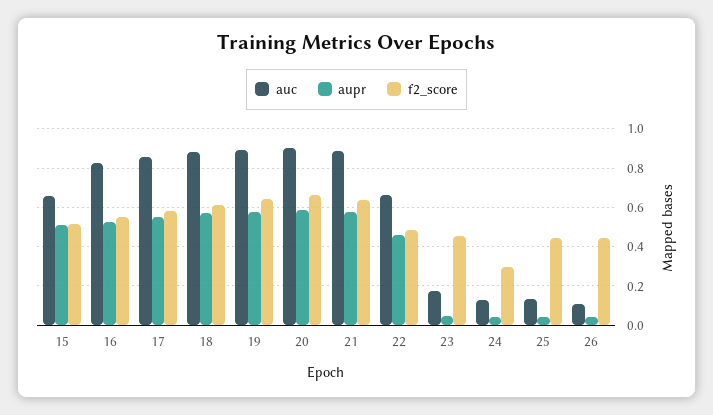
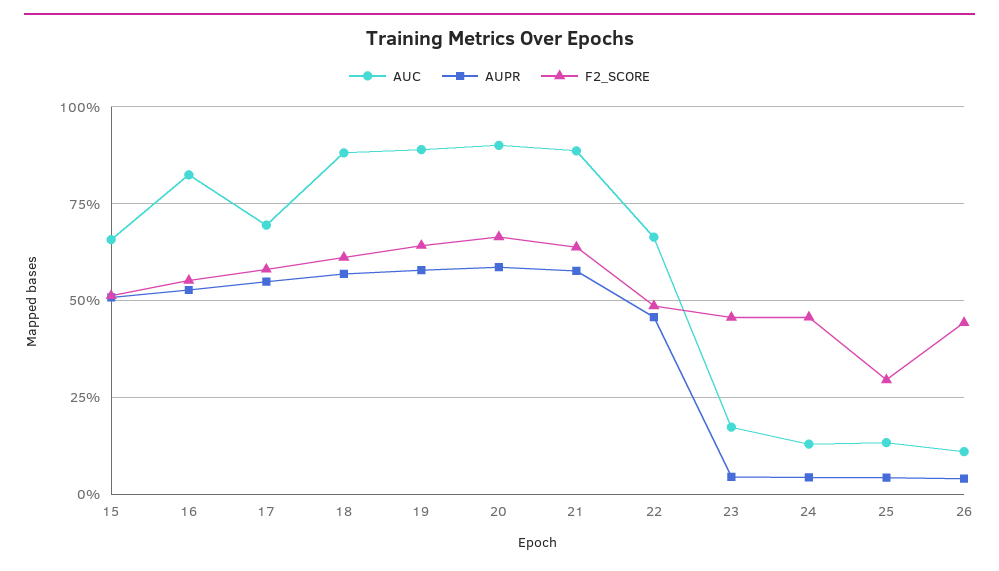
  {
    "auc": {
      "15": 0.65,
      "16": 0.825,
-     "17": 0.85,
+     "17": 0.7,
      "18": 0.875,
      "19": 0.9,
      "20": 0.9,
      "21": 0.875,
      "22": 0.675,
      "23": 0.175,
      "24": 0.125,
      "25": 0.125,
      "26": 0.1
    },
    "aupr": {
      "15": 0.5,
      "16": 0.525,
      "17": 0.55,
      "18": 0.575,
      "19": 0.575,
      "20": 0.575,
      "21": 0.575,
      "22": 0.45,
      "23": 0.05,
      "24": 0.05,
      "25": 0.05,
      "26": 0.05
    },
    "f2_score": {
      "15": 0.525,
      "16": 0.55,
      "17": 0.575,
      "18": 0.6,
      "19": 0.65,
      "20": 0.675,
      "21": 0.65,
      "22": 0.475,
      "23": 0.45,
-     "24": 0.3,
+     "24": 0.45,
-     "25": 0.45,
+     "25": 0.3,
      "26": 0.45
    }
  }

